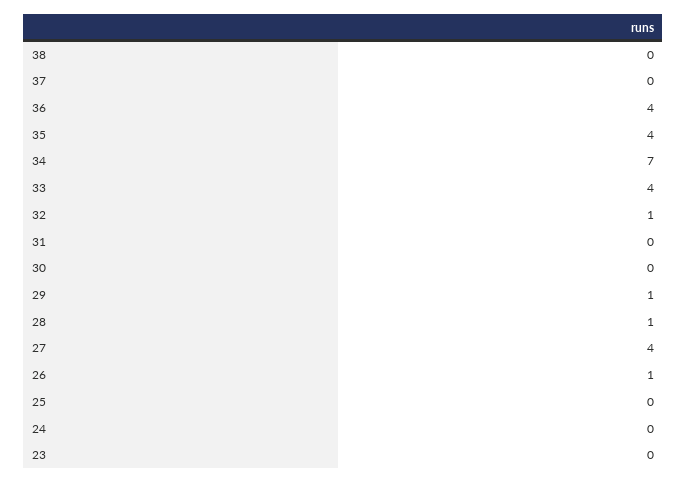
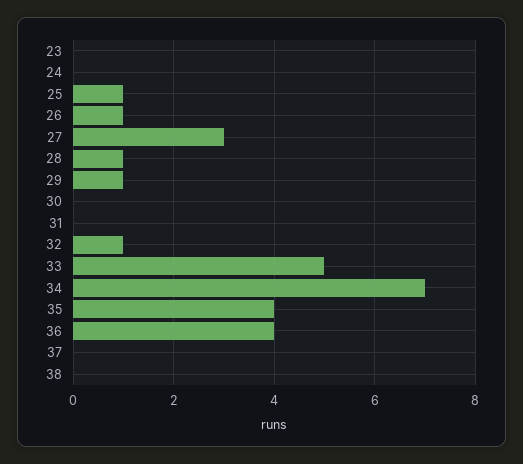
  {
    "38": 0,
    "37": 0,
    "36": 4,
    "35": 4,
    "34": 7,
-   "33": 4,
+   "33": 5,
    "32": 1,
    "31": 0,
    "30": 0,
    "29": 1,
    "28": 1,
-   "27": 4,
+   "27": 3,
    "26": 1,
-   "25": 0,
+   "25": 1,
    "24": 0,
    "23": 0
  }

